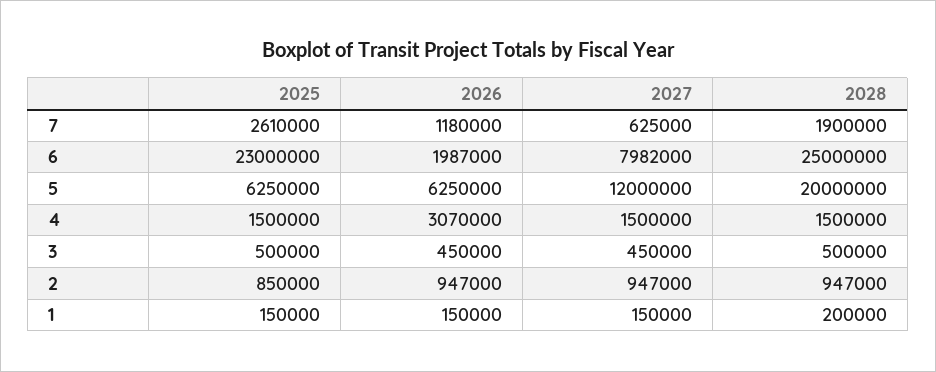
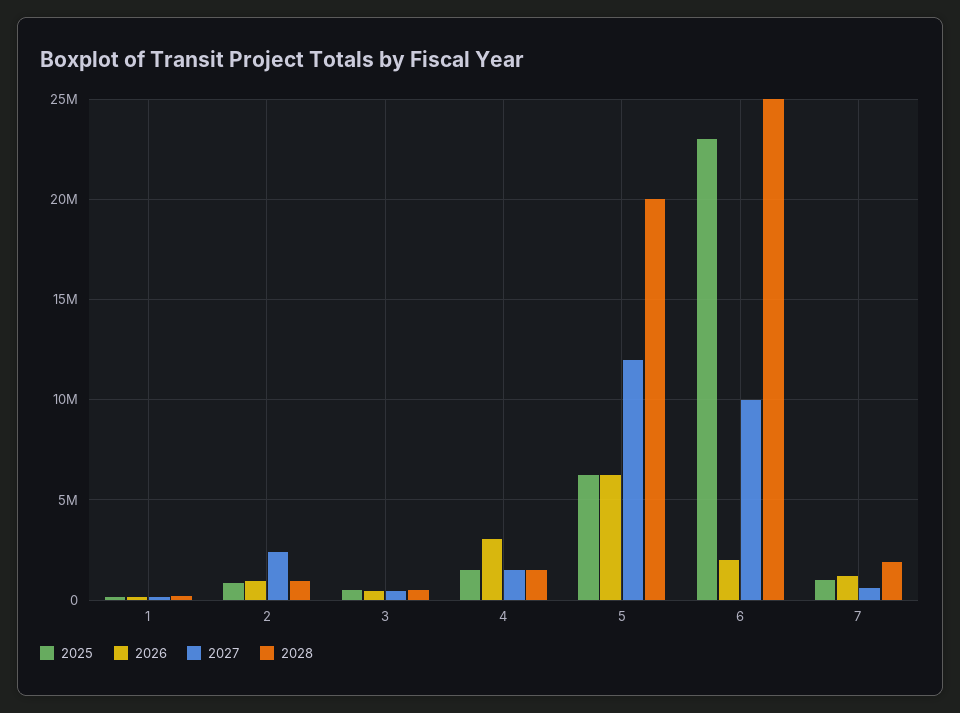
  {
    "2025": {
-     "7": 2610000,
+     "7": 1000000,
      "6": 23000000,
      "5": 6250000,
      "4": 1500000,
      "3": 500000,
      "2": 850000,
      "1": 150000
    },
    "2026": {
      "7": 1180000,
      "6": 1987000,
      "5": 6250000,
      "4": 3070000,
      "3": 450000,
      "2": 947000,
      "1": 150000
    },
    "2027": {
      "7": 625000,
-     "6": 7982000,
+     "6": 10000000,
      "5": 12000000,
      "4": 1500000,
      "3": 450000,
-     "2": 947000,
+     "2": 2500000,
      "1": 150000
    },
    "2028": {
      "7": 1900000,
      "6": 25000000,
      "5": 20000000,
      "4": 1500000,
      "3": 500000,
      "2": 947000,
      "1": 200000
    }
  }

